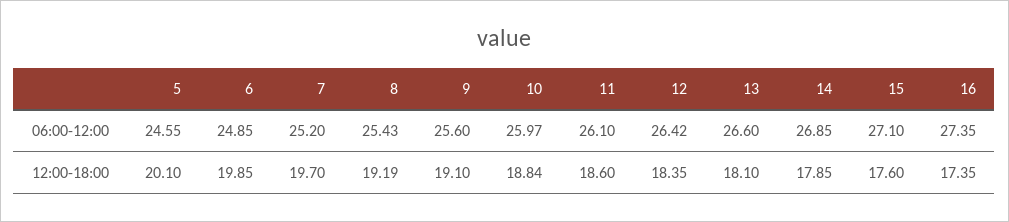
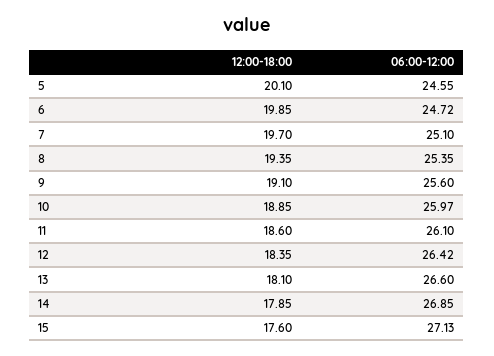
  {
    "5": {
      "06:00-12:00": 24.55,
      "12:00-18:00": 20.1
    },
    "6": {
-     "06:00-12:00": 24.85,
+     "06:00-12:00": 24.72,
      "12:00-18:00": 19.85
    },
    "7": {
-     "06:00-12:00": 25.2,
+     "06:00-12:00": 25.1,
      "12:00-18:00": 19.7
    },
    "8": {
-     "06:00-12:00": 25.43,
+     "06:00-12:00": 25.35,
-     "12:00-18:00": 19.19
+     "12:00-18:00": 19.35
    },
    "9": {
      "06:00-12:00": 25.6,
      "12:00-18:00": 19.1
    },
    "10": {
      "06:00-12:00": 25.97,
-     "12:00-18:00": 18.84
+     "12:00-18:00": 18.85
    },
    "11": {
      "06:00-12:00": 26.1,
      "12:00-18:00": 18.6
    },
    "12": {
      "06:00-12:00": 26.42,
      "12:00-18:00": 18.35
    },
    "13": {
      "06:00-12:00": 26.6,
      "12:00-18:00": 18.1
    },
    "14": {
      "06:00-12:00": 26.85,
      "12:00-18:00": 17.85
    },
    "15": {
-     "06:00-12:00": 27.1,
+     "06:00-12:00": 27.13,
      "12:00-18:00": 17.6
-   },
+   }
-   "16": {
-     "06:00-12:00": 27.35,
-     "12:00-18:00": 17.35
-   }
  }

